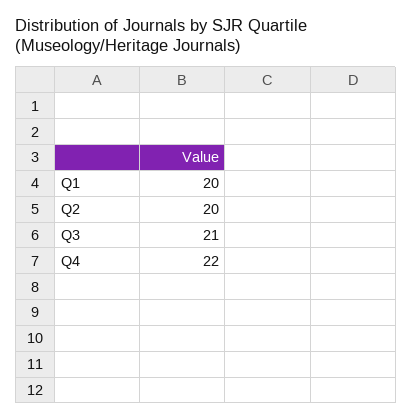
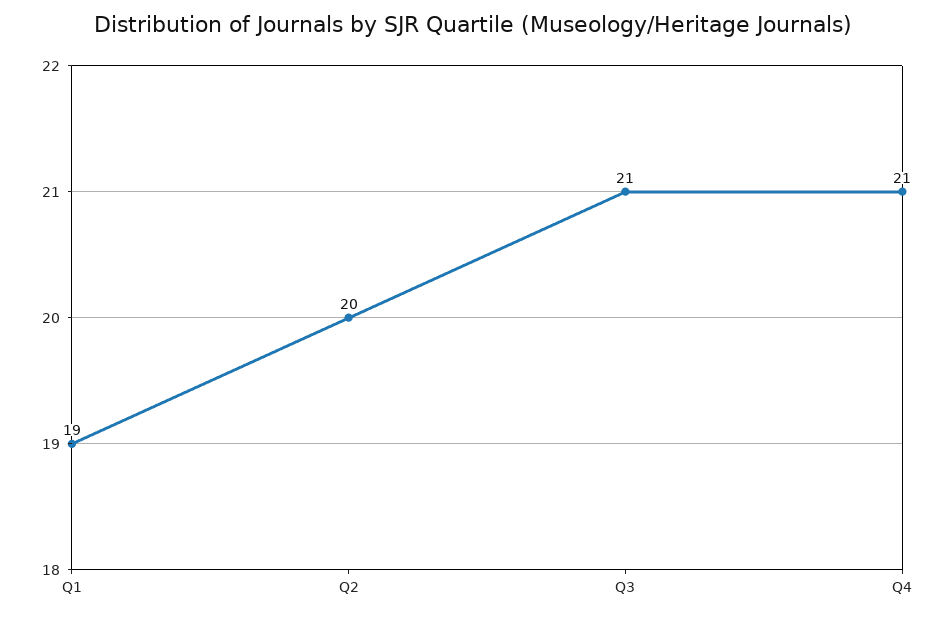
  {
-   "Q1": 20,
+   "Q1": 19,
    "Q2": 20,
    "Q3": 21,
-   "Q4": 22
+   "Q4": 21
  }

